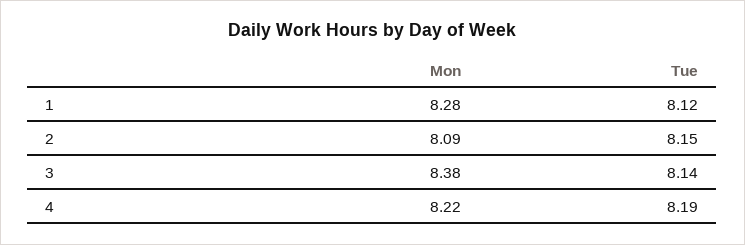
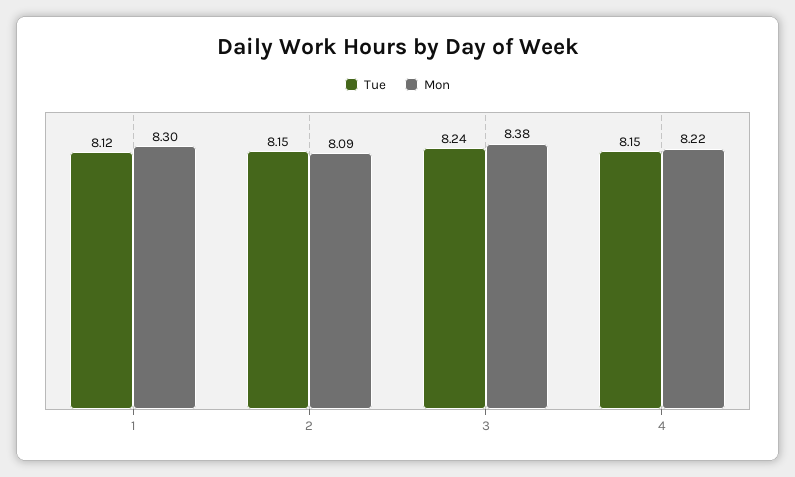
  {
    "Mon": {
-     "1": 8.28,
+     "1": 8.3,
      "2": 8.09,
      "3": 8.38,
      "4": 8.22
    },
    "Tue": {
      "1": 8.12,
      "2": 8.15,
-     "3": 8.14,
+     "3": 8.24,
-     "4": 8.19
+     "4": 8.15
    }
  }

